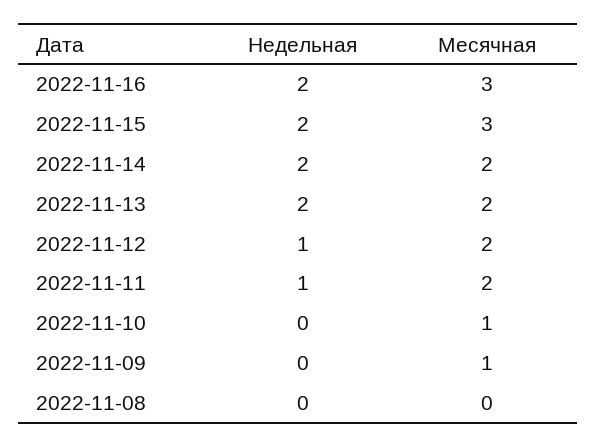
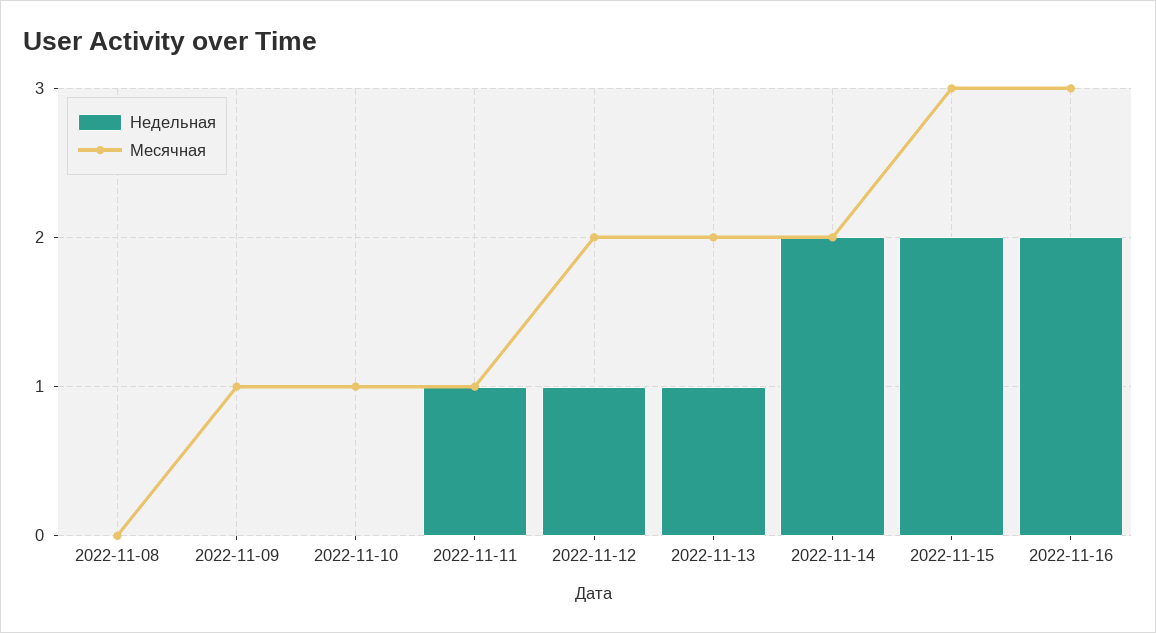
  {
    "Недельная": {
      "2022-11-16": 2,
      "2022-11-15": 2,
      "2022-11-14": 2,
-     "2022-11-13": 2,
+     "2022-11-13": 1,
      "2022-11-12": 1,
      "2022-11-11": 1,
      "2022-11-10": 0,
      "2022-11-09": 0,
      "2022-11-08": 0
    },
    "Месячная": {
      "2022-11-16": 3,
      "2022-11-15": 3,
      "2022-11-14": 2,
      "2022-11-13": 2,
      "2022-11-12": 2,
-     "2022-11-11": 2,
+     "2022-11-11": 1,
      "2022-11-10": 1,
      "2022-11-09": 1,
      "2022-11-08": 0
    }
  }

